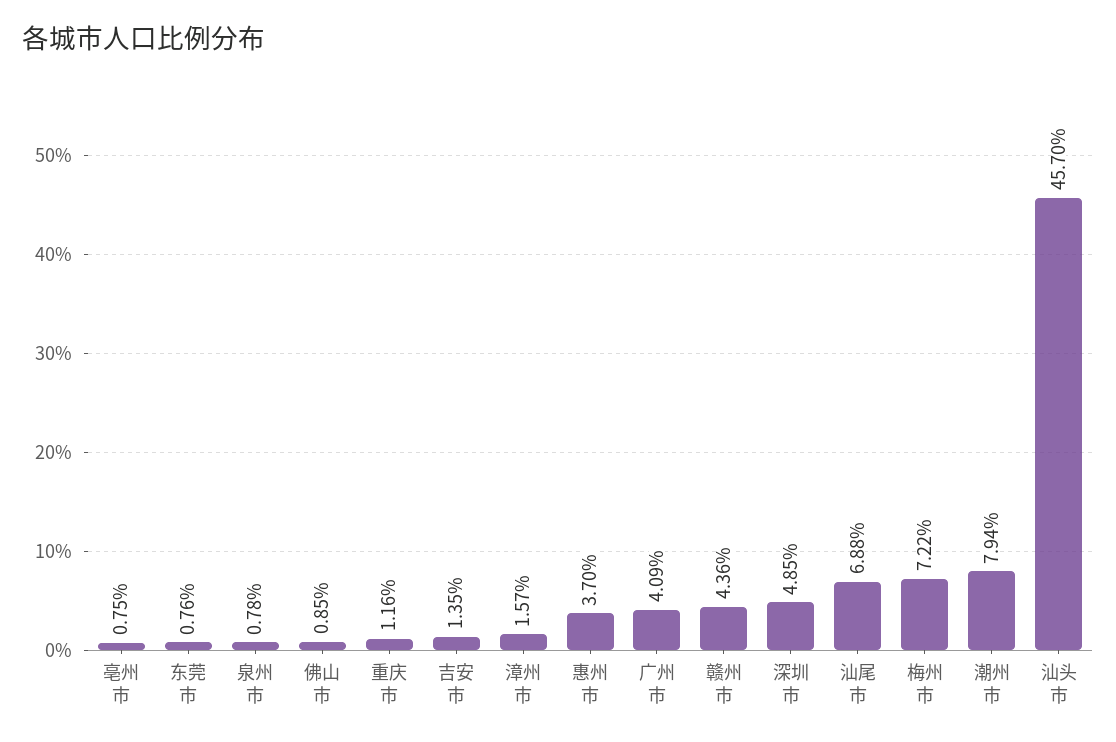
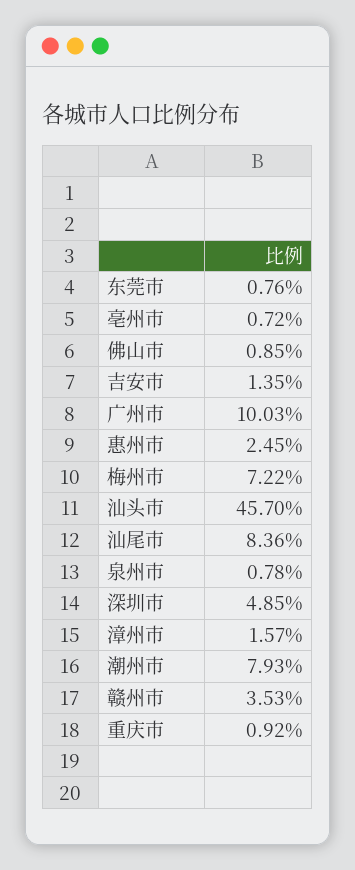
  {
-   "亳州市": 0.75,
+   "亳州市": 0.72,
    "东莞市": 0.76,
    "泉州市": 0.78,
    "佛山市": 0.85,
-   "重庆市": 1.16,
+   "重庆市": 0.92,
    "吉安市": 1.35,
    "漳州市": 1.57,
-   "惠州市": 3.7,
+   "惠州市": 2.45,
-   "广州市": 4.09,
+   "广州市": 10.03,
-   "赣州市": 4.36,
+   "赣州市": 3.53,
    "深圳市": 4.85,
-   "汕尾市": 6.88,
+   "汕尾市": 8.36,
    "梅州市": 7.22,
-   "潮州市": 7.94,
+   "潮州市": 7.93,
    "汕头市": 45.7
  }

